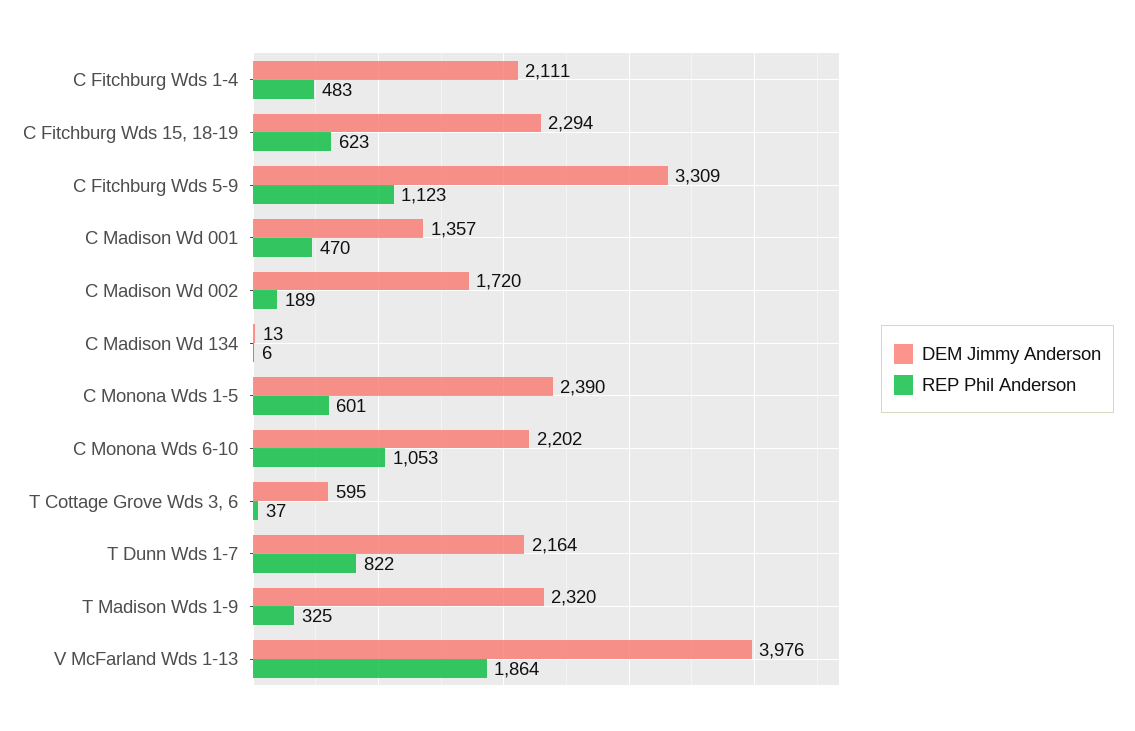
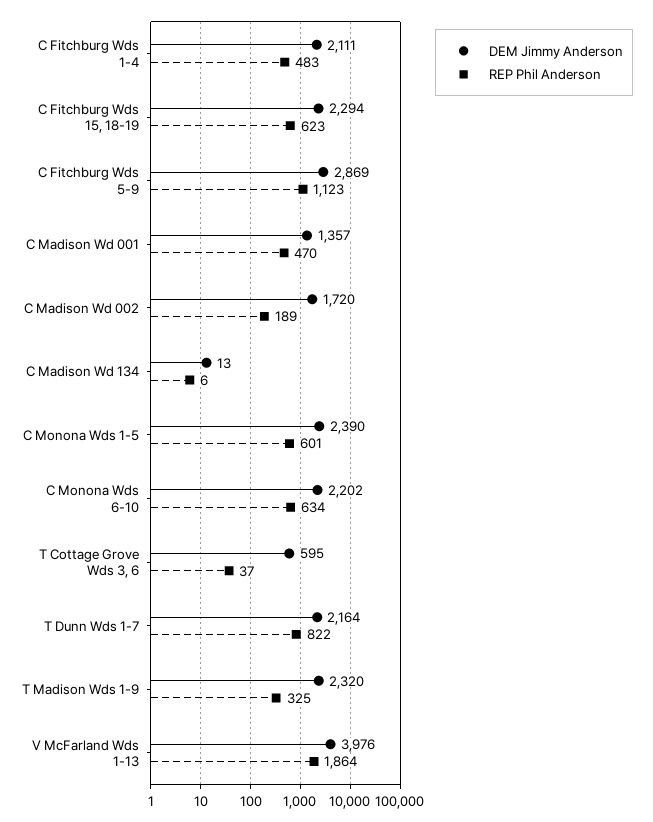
  {
    "DEM Jimmy Anderson": {
      "C Fitchburg Wds 1-4": 2111,
      "C Fitchburg Wds 15, 18-19": 2294,
-     "C Fitchburg Wds 5-9": 3309,
+     "C Fitchburg Wds 5-9": 2869,
      "C Madison Wd 001": 1357,
      "C Madison Wd 002": 1720,
      "C Madison Wd 134": 13,
      "C Monona Wds 1-5": 2390,
      "C Monona Wds 6-10": 2202,
      "T Cottage Grove Wds 3, 6": 595,
      "T Dunn Wds 1-7": 2164,
      "T Madison Wds 1-9": 2320,
      "V McFarland Wds 1-13": 3976
    },
    "REP Phil Anderson": {
      "C Fitchburg Wds 1-4": 483,
      "C Fitchburg Wds 15, 18-19": 623,
      "C Fitchburg Wds 5-9": 1123,
      "C Madison Wd 001": 470,
      "C Madison Wd 002": 189,
      "C Madison Wd 134": 6,
      "C Monona Wds 1-5": 601,
-     "C Monona Wds 6-10": 1053,
+     "C Monona Wds 6-10": 634,
      "T Cottage Grove Wds 3, 6": 37,
      "T Dunn Wds 1-7": 822,
      "T Madison Wds 1-9": 325,
      "V McFarland Wds 1-13": 1864
    }
  }

